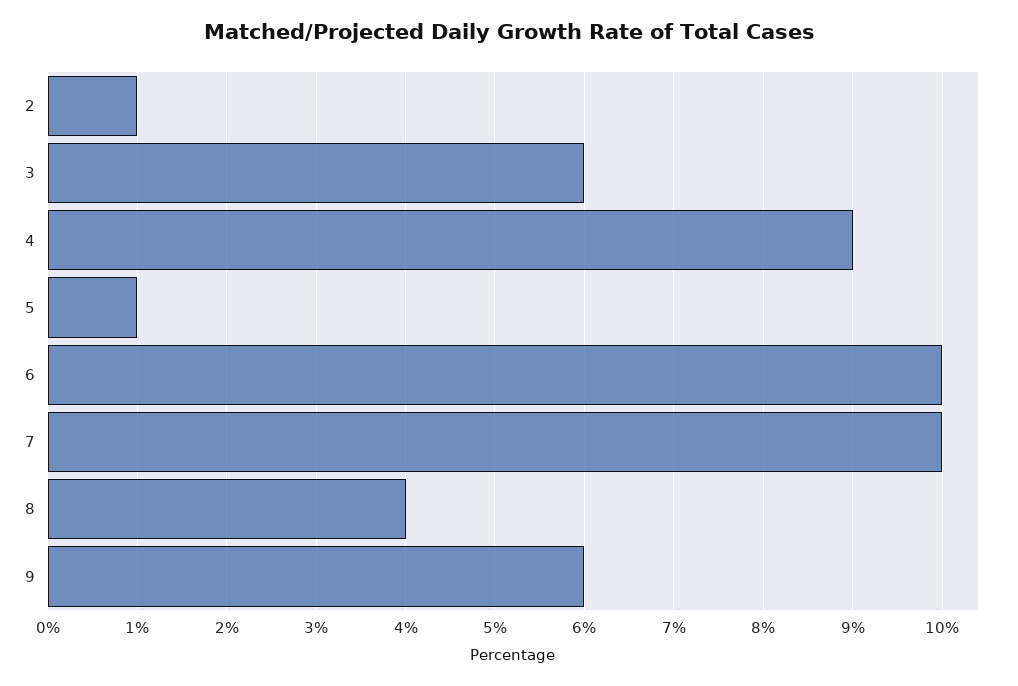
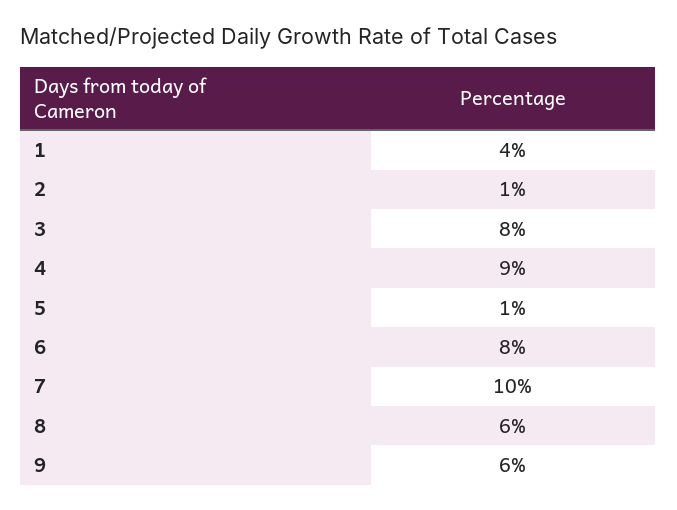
  {
    "2": 1,
-   "3": 6,
+   "3": 8,
    "4": 9,
    "5": 1,
-   "6": 10,
+   "6": 8,
    "7": 10,
-   "8": 4,
+   "8": 6,
-   "9": 6
+   "9": 6,
+   "1": 4
  }

